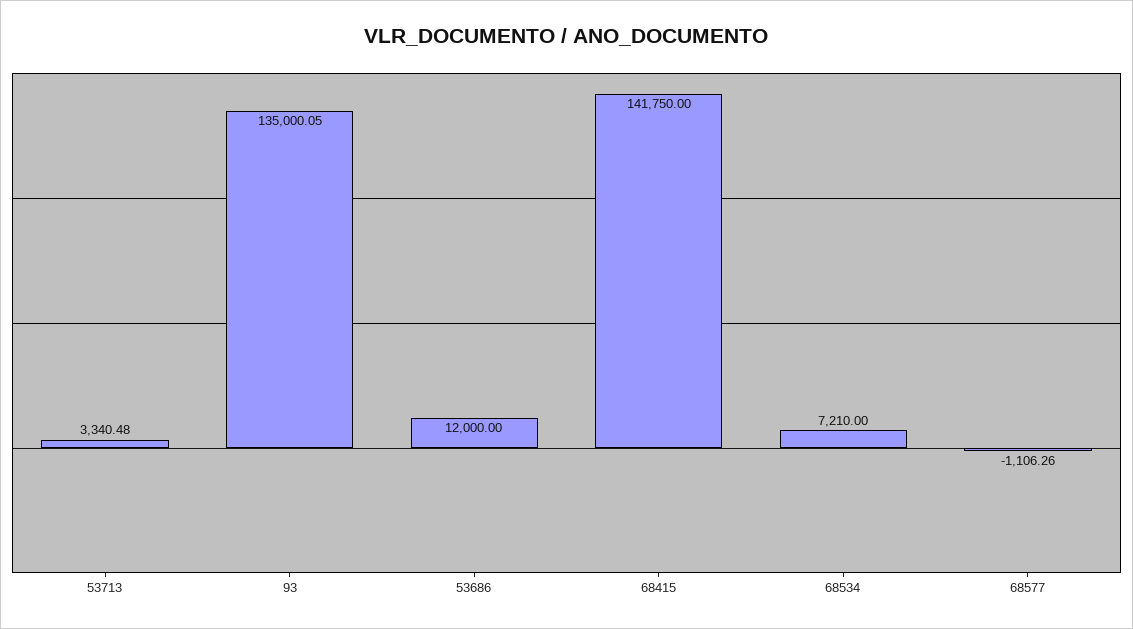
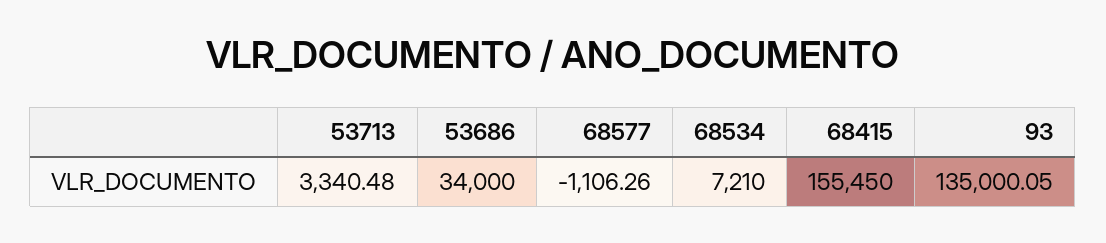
  {
    "53713": 3340.48,
    "93": 135000.05,
-   "53686": 12000,
+   "53686": 34000,
-   "68415": 141750,
+   "68415": 155450,
    "68534": 7210,
    "68577": -1106.26
  }

